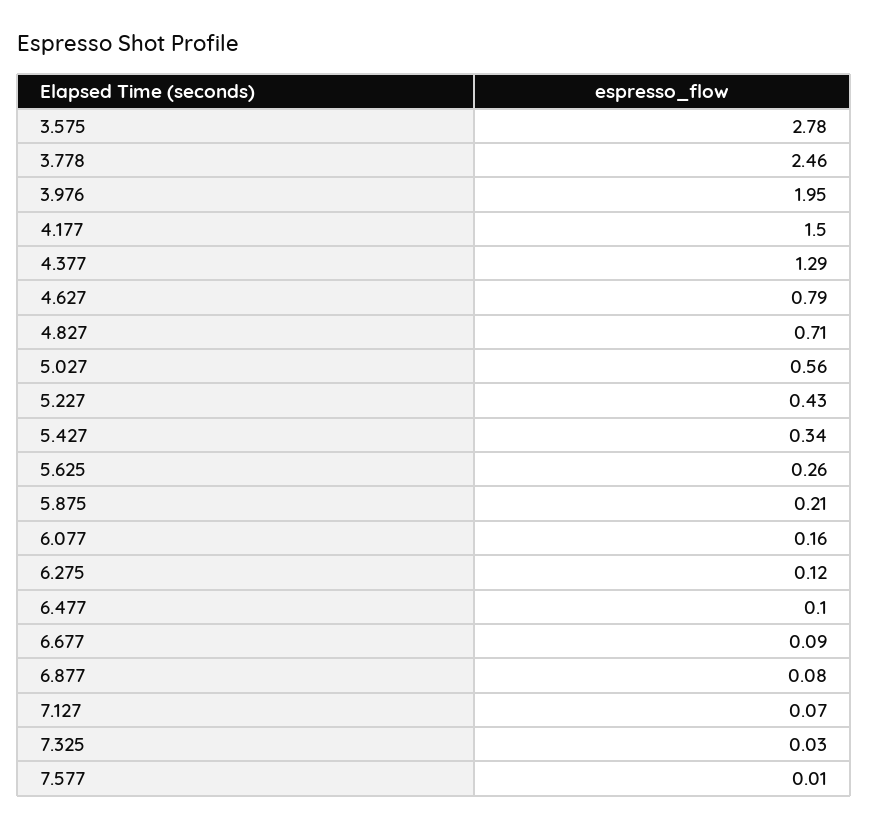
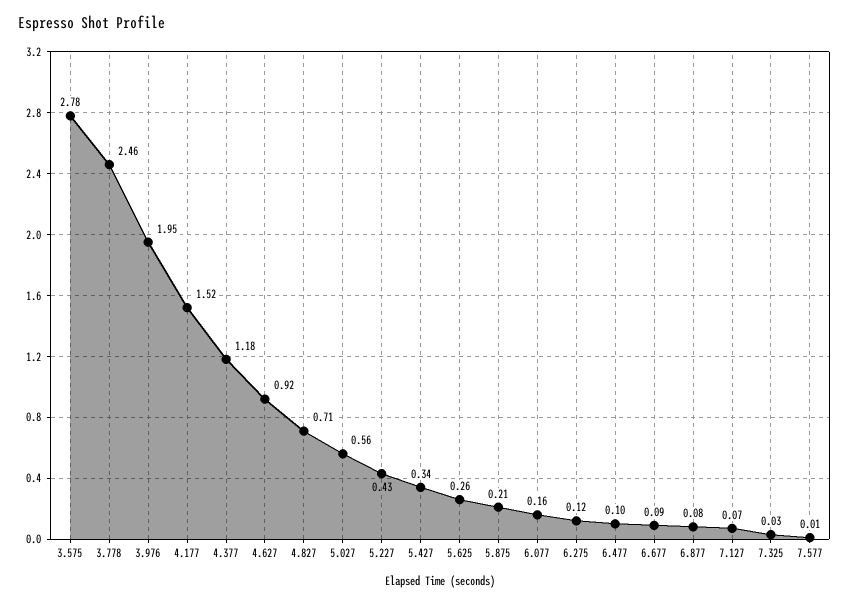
  {
    "3.575": 2.78,
    "3.778": 2.46,
    "3.976": 1.95,
-   "4.177": 1.5,
+   "4.177": 1.52,
-   "4.377": 1.29,
+   "4.377": 1.18,
-   "4.627": 0.79,
+   "4.627": 0.92,
    "4.827": 0.71,
    "5.027": 0.56,
    "5.227": 0.43,
    "5.427": 0.34,
    "5.625": 0.26,
    "5.875": 0.21,
    "6.077": 0.16,
    "6.275": 0.12,
    "6.477": 0.1,
    "6.677": 0.09,
    "6.877": 0.08,
    "7.127": 0.07,
    "7.325": 0.03,
    "7.577": 0.01
  }

